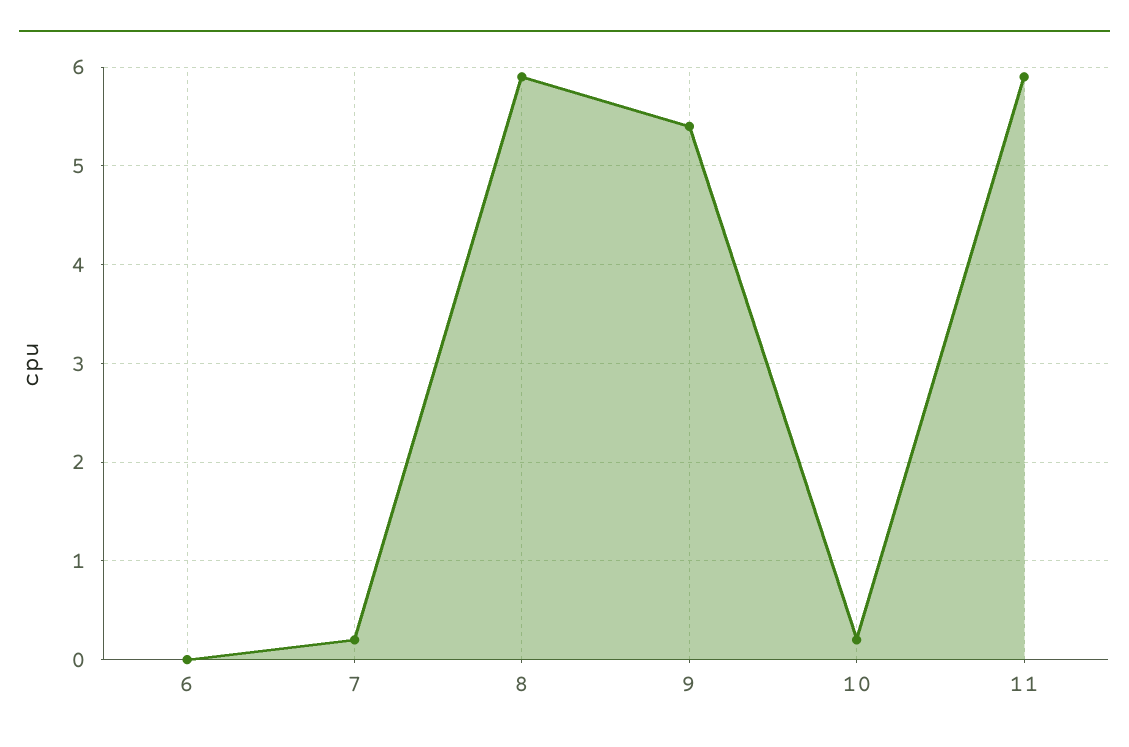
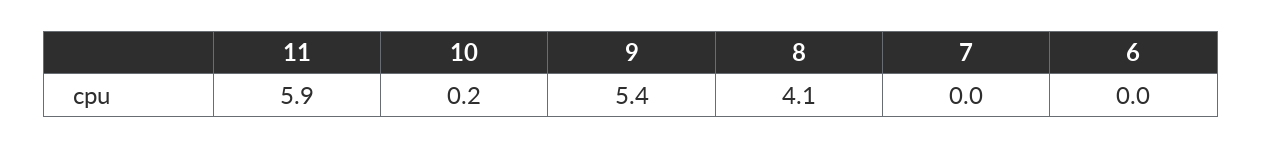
  {
    "6": 0,
-   "7": 0.2,
+   "7": 0,
-   "8": 5.9,
+   "8": 4.1,
    "9": 5.4,
    "10": 0.2,
    "11": 5.9
  }

